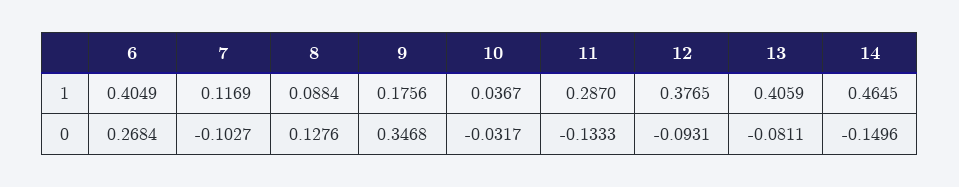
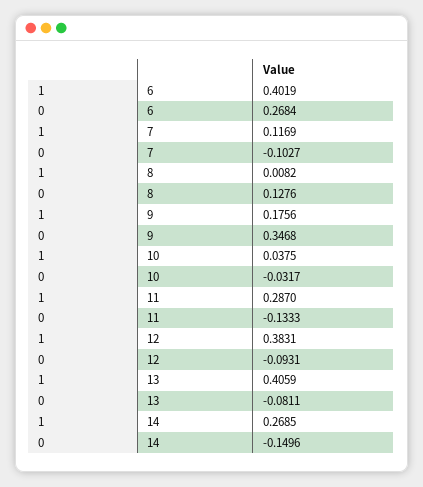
  {
    "6": {
-     "1": 0.4049,
+     "1": 0.4019,
      "0": 0.2684
    },
    "7": {
      "1": 0.1169,
      "0": -0.1027
    },
    "8": {
-     "1": 0.0884,
+     "1": 0.0082,
      "0": 0.1276
    },
    "9": {
      "1": 0.1756,
      "0": 0.3468
    },
    "10": {
-     "1": 0.0367,
+     "1": 0.0375,
      "0": -0.0317
    },
    "11": {
      "1": 0.287,
      "0": -0.1333
    },
    "12": {
-     "1": 0.3765,
+     "1": 0.3831,
      "0": -0.0931
    },
    "13": {
      "1": 0.4059,
      "0": -0.0811
    },
    "14": {
-     "1": 0.4645,
+     "1": 0.2685,
      "0": -0.1496
    }
  }

